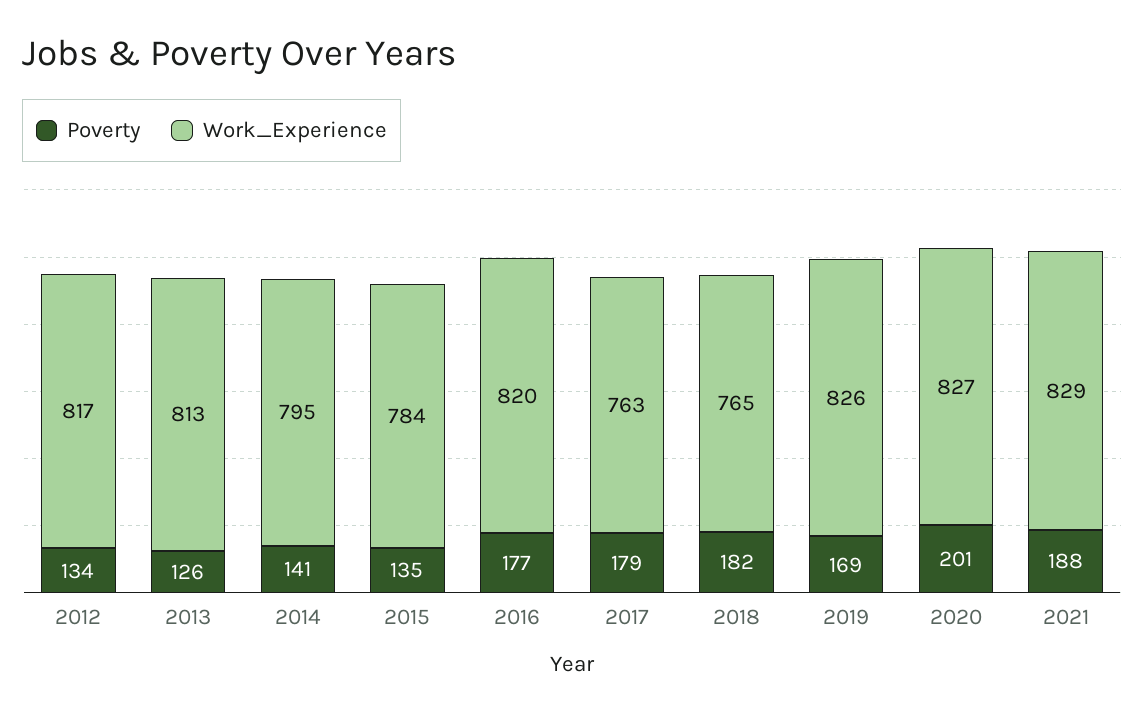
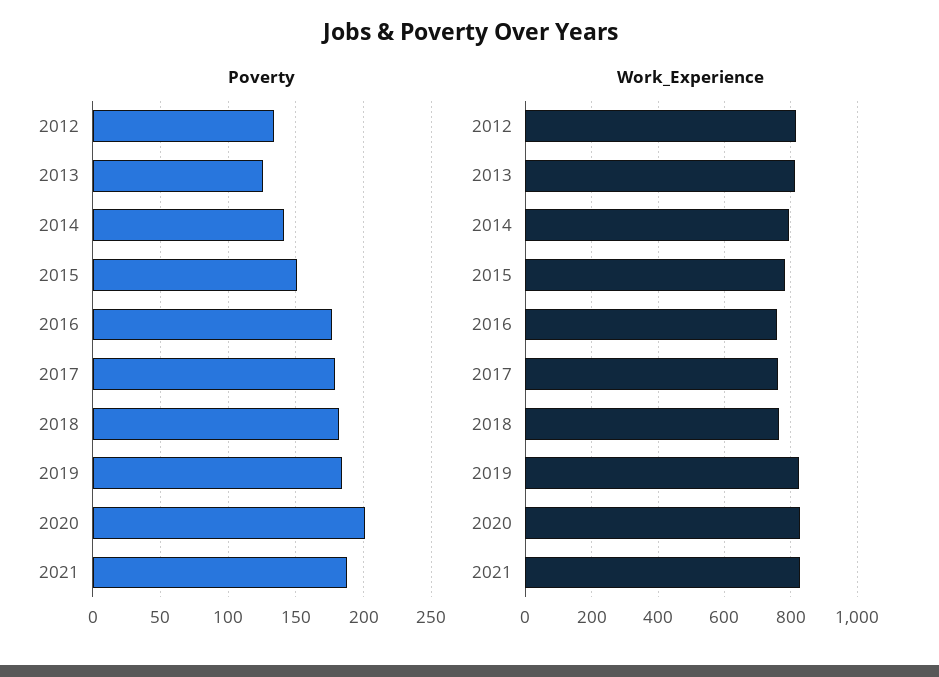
  {
    "Poverty": {
      "2012": 134,
      "2013": 126,
      "2014": 141,
-     "2015": 135,
+     "2015": 150,
      "2016": 177,
      "2017": 179,
      "2018": 182,
-     "2019": 169,
+     "2019": 185,
      "2020": 201,
      "2021": 188
    },
    "Work_Experience": {
      "2012": 817,
      "2013": 813,
      "2014": 795,
      "2015": 784,
-     "2016": 820,
+     "2016": 760,
      "2017": 763,
      "2018": 765,
      "2019": 826,
      "2020": 827,
      "2021": 829
    }
  }

